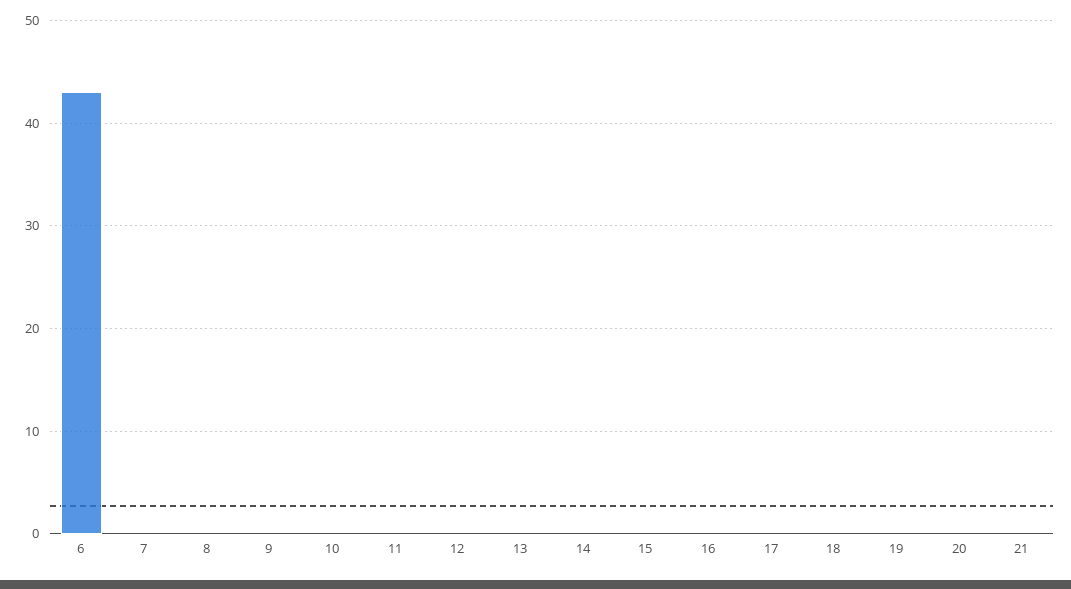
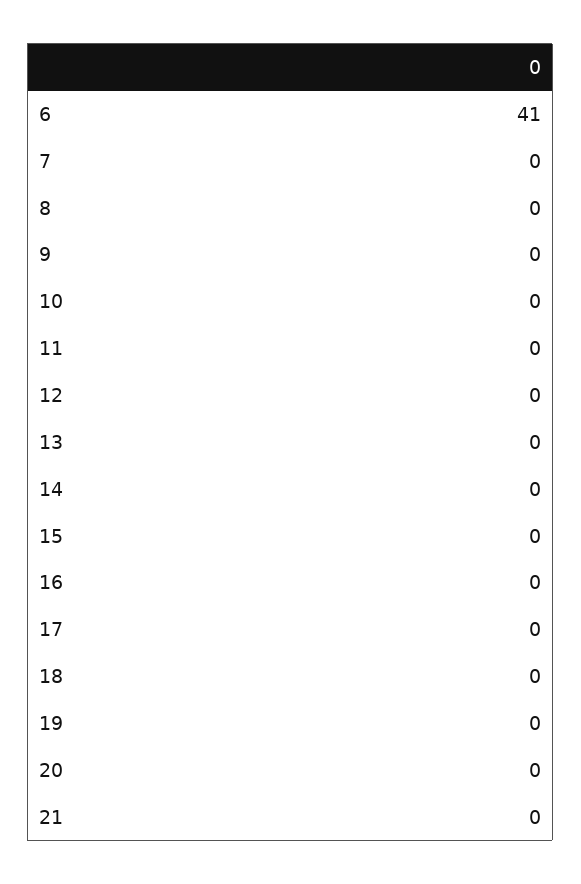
  {
-   "6": 43,
+   "6": 41,
    "7": 0,
    "8": 0,
    "9": 0,
    "10": 0,
    "11": 0,
    "12": 0,
    "13": 0,
    "14": 0,
    "15": 0,
    "16": 0,
    "17": 0,
    "18": 0,
    "19": 0,
    "20": 0,
    "21": 0
  }

